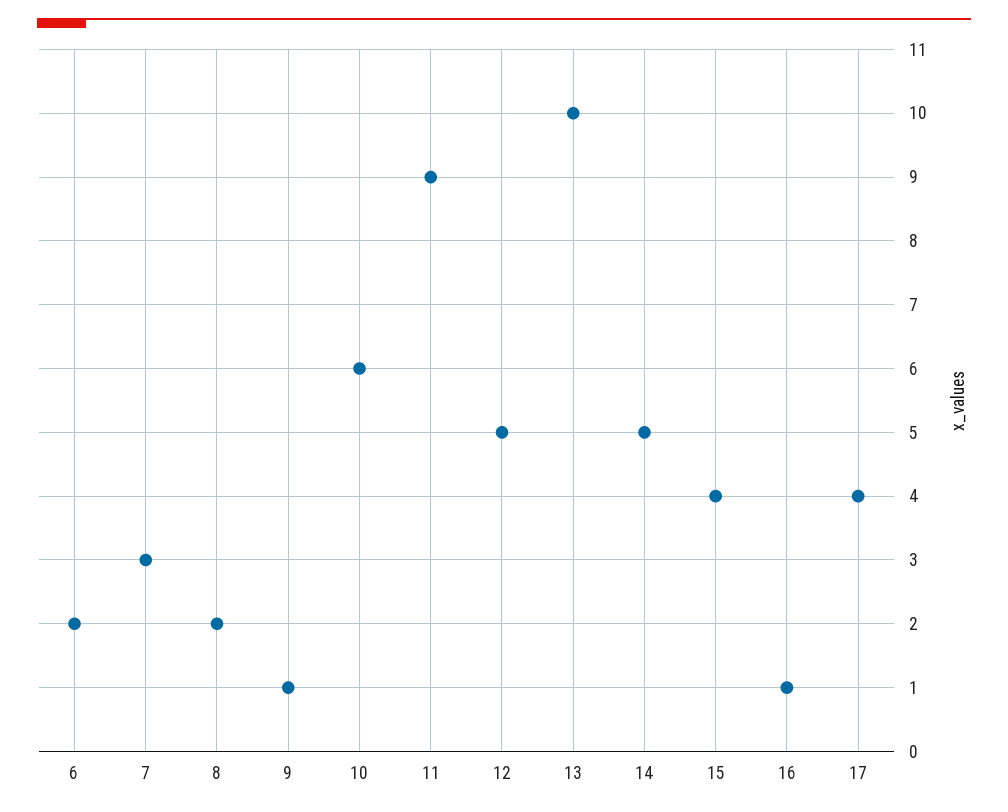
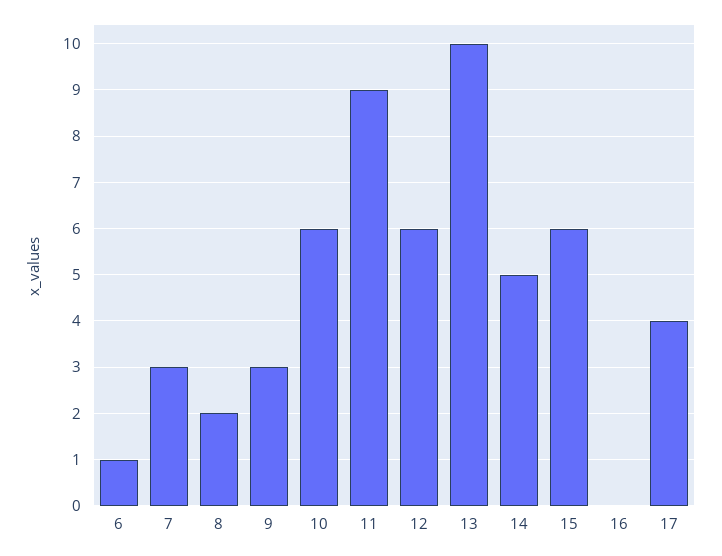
  {
-   "6": 2,
+   "6": 1,
    "7": 3,
    "8": 2,
-   "9": 1,
+   "9": 3,
    "10": 6,
    "11": 9,
-   "12": 5,
+   "12": 6,
    "13": 10,
    "14": 5,
-   "15": 4,
+   "15": 6,
-   "16": 1,
+   "16": 0,
    "17": 4
  }

